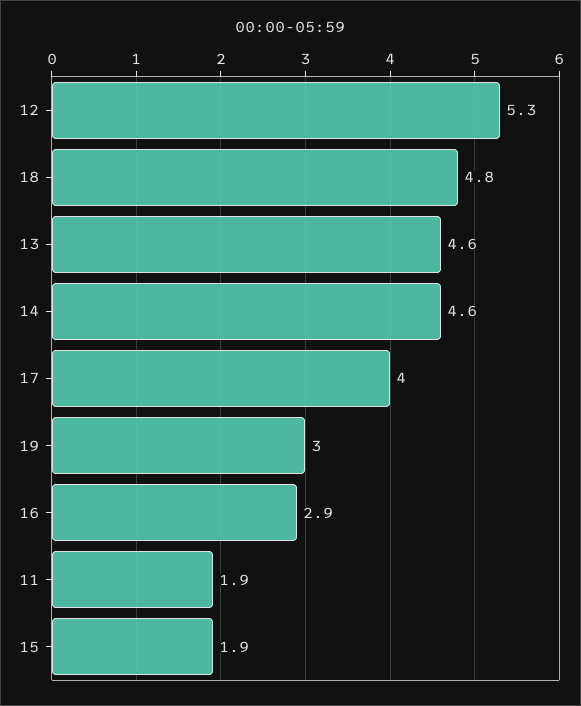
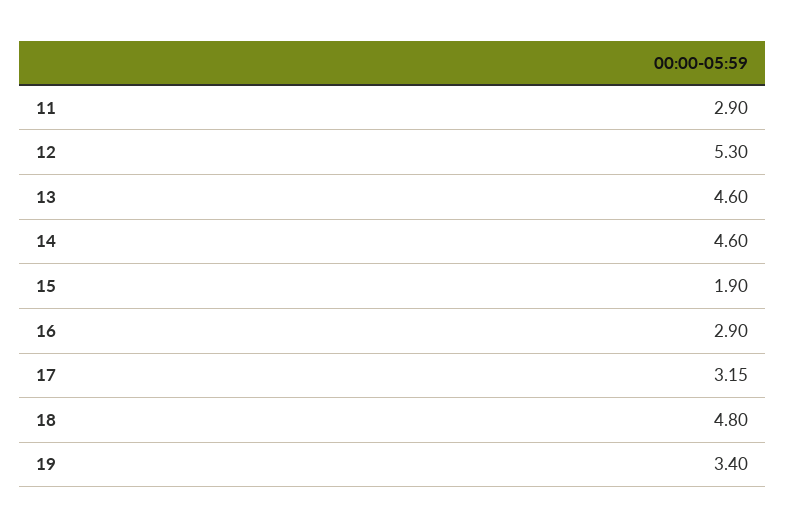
  {
    "12": 5.3,
    "18": 4.8,
    "13": 4.6,
    "14": 4.6,
-   "17": 4,
+   "17": 3.15,
-   "19": 3,
+   "19": 3.4,
    "16": 2.9,
-   "11": 1.9,
+   "11": 2.9,
    "15": 1.9
  }

